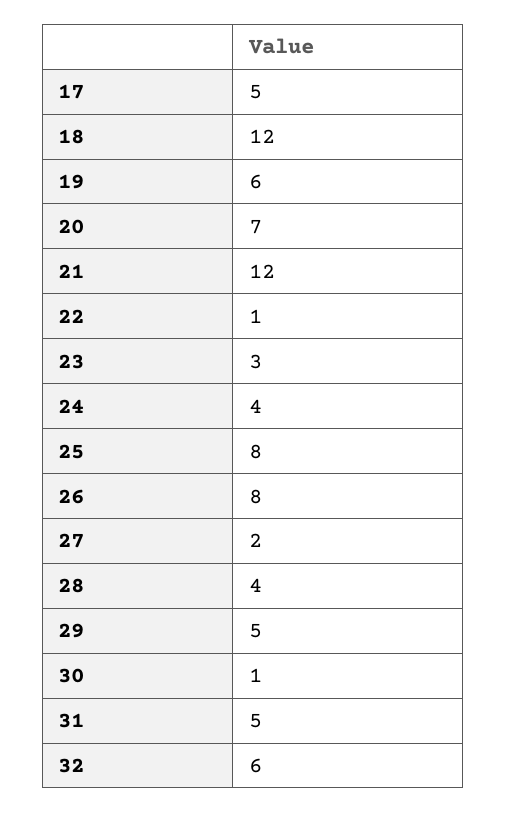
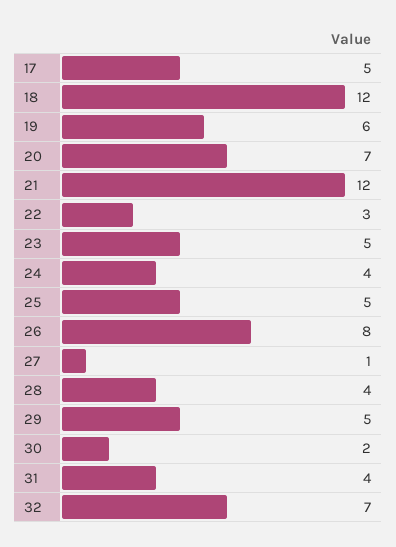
  {
    "17": 5,
    "18": 12,
    "19": 6,
    "20": 7,
    "21": 12,
-   "22": 1,
+   "22": 3,
-   "23": 3,
+   "23": 5,
    "24": 4,
-   "25": 8,
+   "25": 5,
    "26": 8,
-   "27": 2,
+   "27": 1,
    "28": 4,
    "29": 5,
-   "30": 1,
+   "30": 2,
-   "31": 5,
+   "31": 4,
-   "32": 6
+   "32": 7
  }

